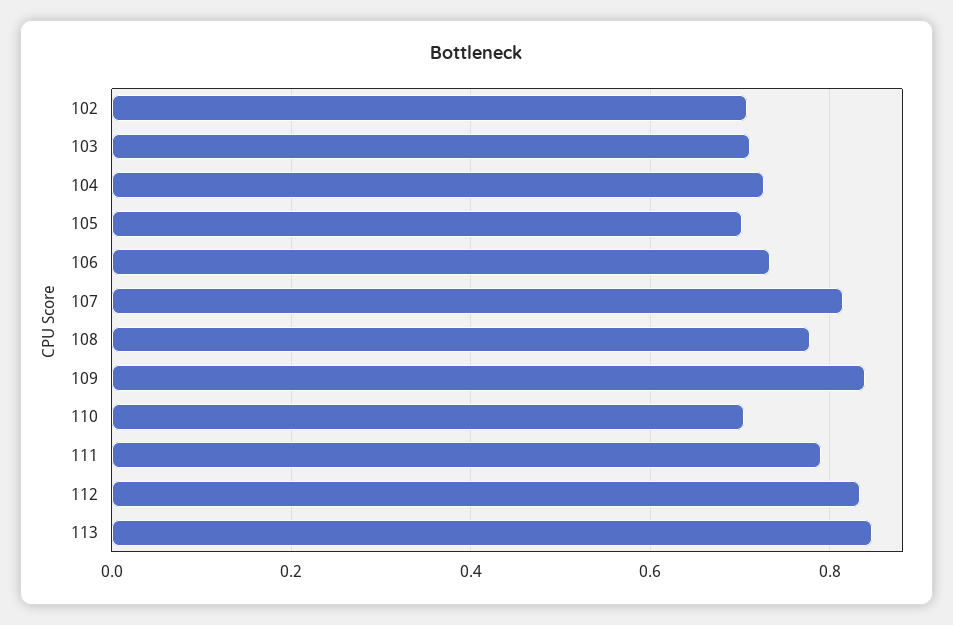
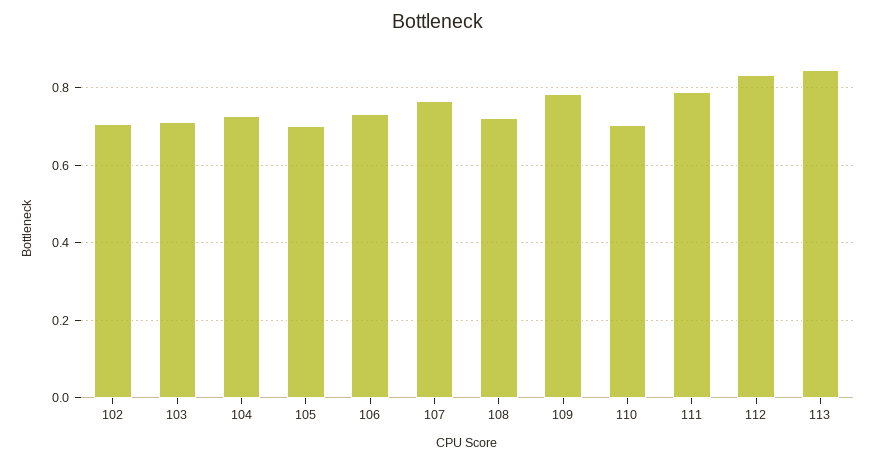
  {
    "102": 0.7,
    "103": 0.72,
    "104": 0.72,
    "105": 0.7,
    "106": 0.74,
-   "107": 0.82,
+   "107": 0.76,
-   "108": 0.78,
+   "108": 0.72,
-   "109": 0.84,
+   "109": 0.78,
    "110": 0.7,
    "111": 0.8,
    "112": 0.84,
    "113": 0.84
  }

